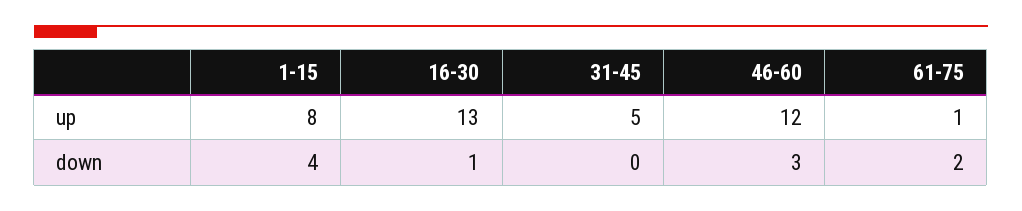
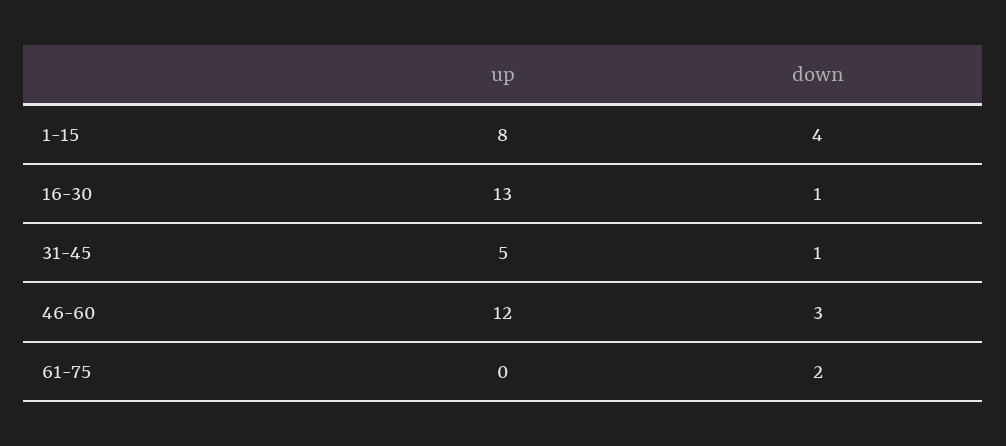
  {
    "1-15": {
      "up": 8,
      "down": 4
    },
    "16-30": {
      "up": 13,
      "down": 1
    },
    "31-45": {
      "up": 5,
-     "down": 0
+     "down": 1
    },
    "46-60": {
      "up": 12,
      "down": 3
    },
    "61-75": {
-     "up": 1,
+     "up": 0,
      "down": 2
    }
  }

